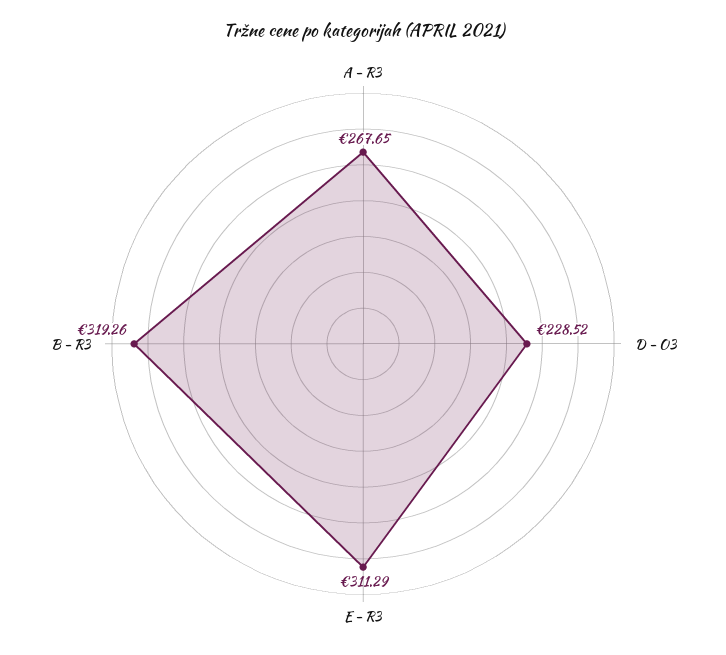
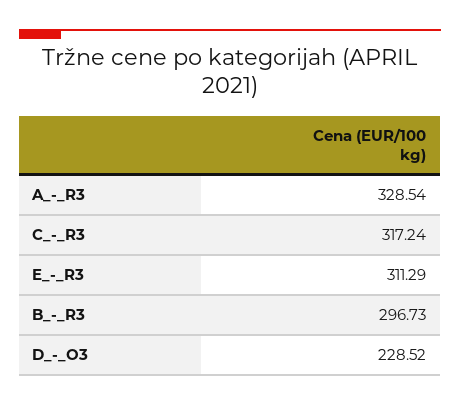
  {
-   "A - R3": 267.65,
+   "A - R3": 328.54,
    "D - O3": 228.52,
    "E - R3": 311.29,
-   "B - R3": 319.26
+   "B - R3": 296.73,
+   "C_-_R3": 317.24
  }

